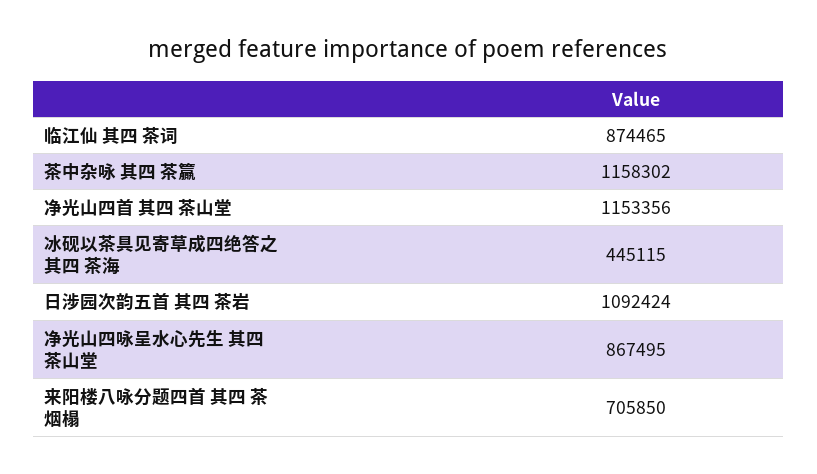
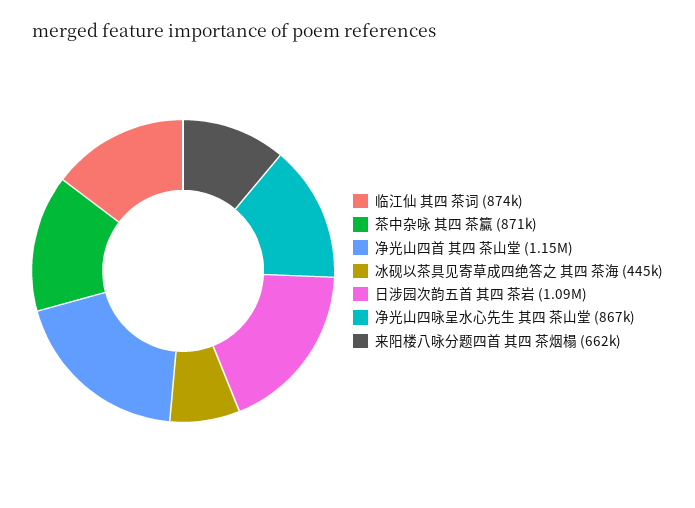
  {
    "临江仙 其四 茶词": 874465,
-   "茶中杂咏 其四 茶籯": 1158302,
+   "茶中杂咏 其四 茶籯": 871000,
    "净光山四首 其四 茶山堂": 1153356,
    "冰砚以茶具见寄草成四绝答之 其四 茶海": 445115,
    "日涉园次韵五首 其四 茶岩": 1092424,
    "净光山四咏呈水心先生 其四 茶山堂": 867495,
-   "来阳楼八咏分题四首 其四 茶烟榻": 705850
+   "来阳楼八咏分题四首 其四 茶烟榻": 662000
  }

